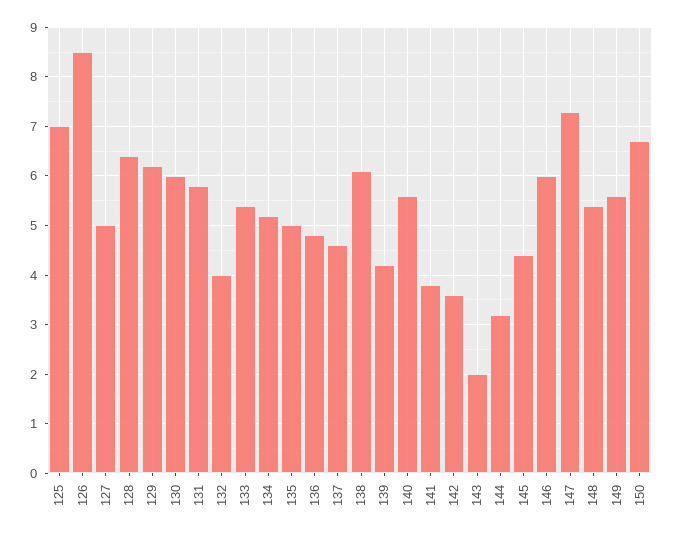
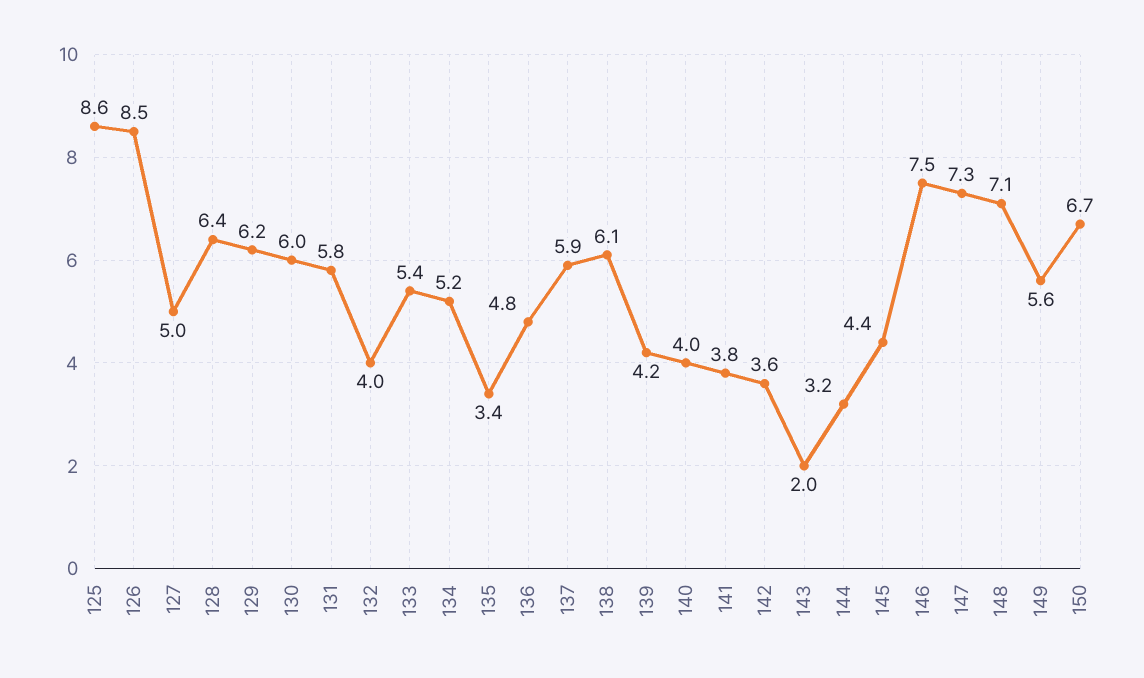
  {
-   "125": 7,
+   "125": 8.6,
    "126": 8.5,
    "127": 5,
    "128": 6.4,
    "129": 6.2,
    "130": 6,
    "131": 5.8,
    "132": 4,
    "133": 5.4,
    "134": 5.2,
-   "135": 5,
+   "135": 3.4,
    "136": 4.8,
-   "137": 4.5,
+   "137": 5.9,
    "138": 6.1,
    "139": 4.2,
-   "140": 5.5,
+   "140": 4,
    "141": 3.8,
    "142": 3.6,
    "143": 2,
    "144": 3.2,
    "145": 4.4,
-   "146": 6,
+   "146": 7.5,
    "147": 7.3,
-   "148": 5.5,
+   "148": 7.1,
    "149": 5.6,
    "150": 6.7
  }

